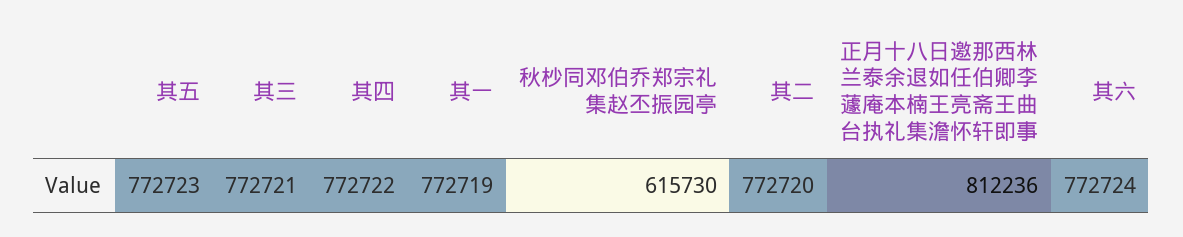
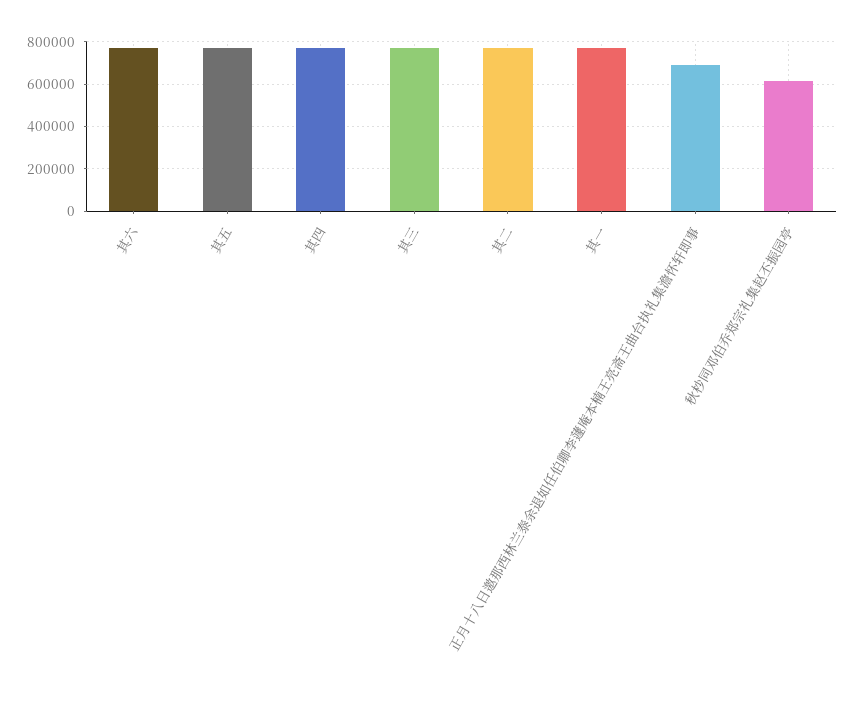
  {
    "其五": 772723,
    "其三": 772721,
    "其四": 772722,
    "其一": 772719,
    "秋杪同邓伯乔郑宗礼集赵丕振园亭": 615730,
    "其二": 772720,
-   "正月十八日邀那西林兰泰余退如任伯卿李蘧庵本楠王亮斋王曲台执礼集澹怀轩即事": 812236,
+   "正月十八日邀那西林兰泰余退如任伯卿李蘧庵本楠王亮斋王曲台执礼集澹怀轩即事": 700000,
    "其六": 772724
  }

